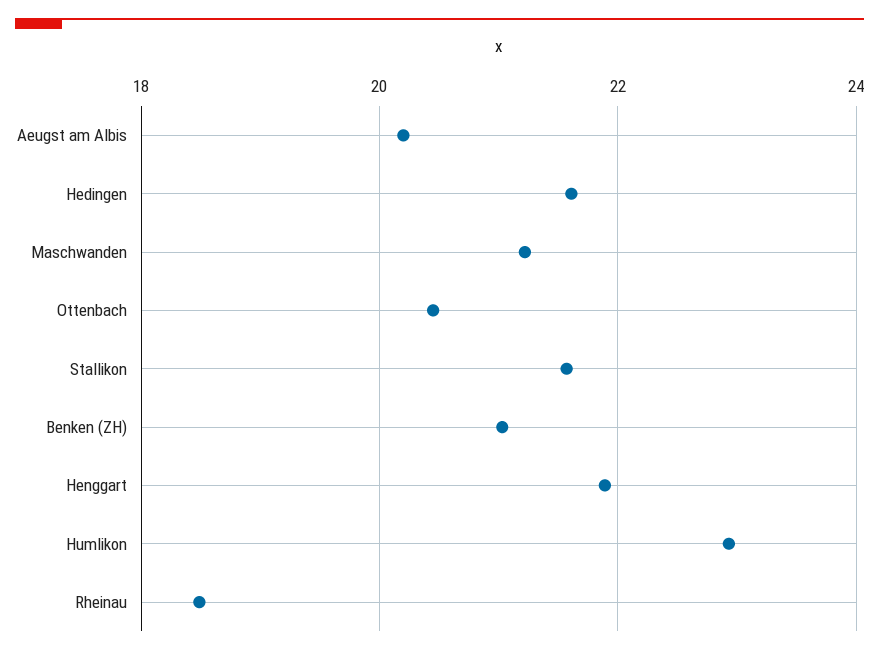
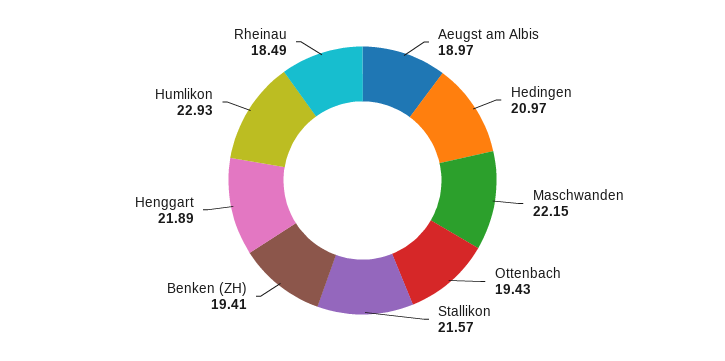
  {
-   "Aeugst am Albis": 20.2,
+   "Aeugst am Albis": 18.97,
-   "Hedingen": 21.6,
+   "Hedingen": 20.97,
-   "Maschwanden": 21.2,
+   "Maschwanden": 22.15,
-   "Ottenbach": 20.4,
+   "Ottenbach": 19.43,
    "Stallikon": 21.57,
-   "Benken (ZH)": 21,
+   "Benken (ZH)": 19.41,
    "Henggart": 21.89,
    "Humlikon": 22.93,
    "Rheinau": 18.49
  }

